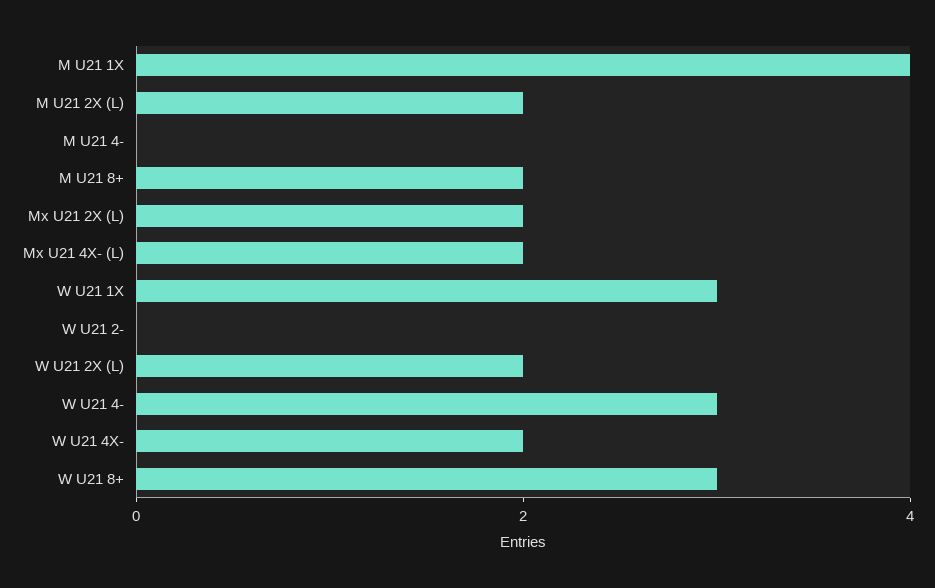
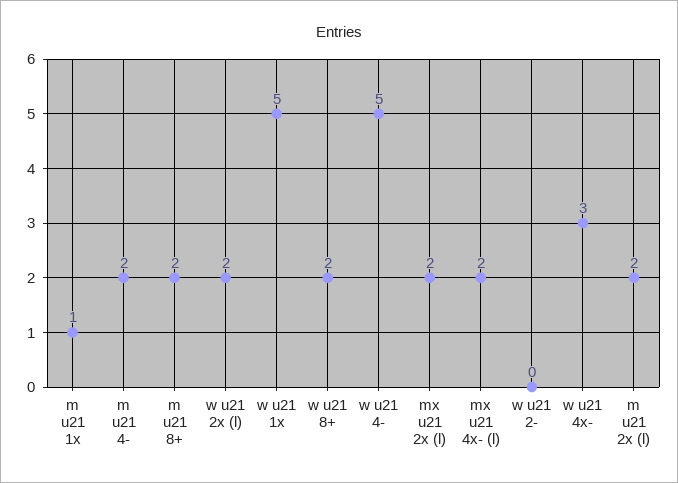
  {
-   "M U21 1X": 4,
+   "M U21 1X": 1,
    "M U21 2X (L)": 2,
-   "M U21 4-": 0,
+   "M U21 4-": 2,
    "M U21 8+": 2,
    "Mx U21 2X (L)": 2,
    "Mx U21 4X- (L)": 2,
-   "W U21 1X": 3,
+   "W U21 1X": 5,
    "W U21 2-": 0,
    "W U21 2X (L)": 2,
-   "W U21 4-": 3,
+   "W U21 4-": 5,
-   "W U21 4X-": 2,
+   "W U21 4X-": 3,
-   "W U21 8+": 3
+   "W U21 8+": 2
  }

